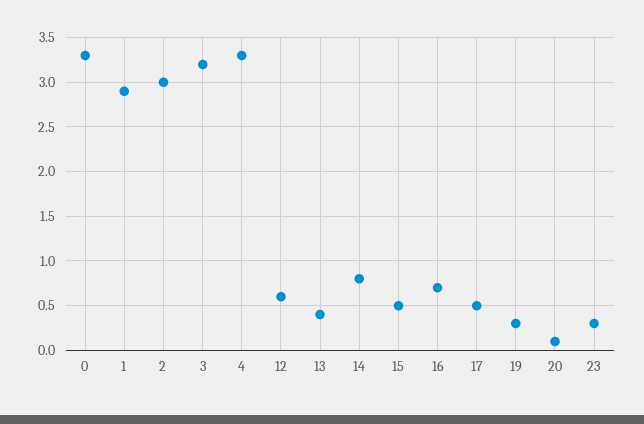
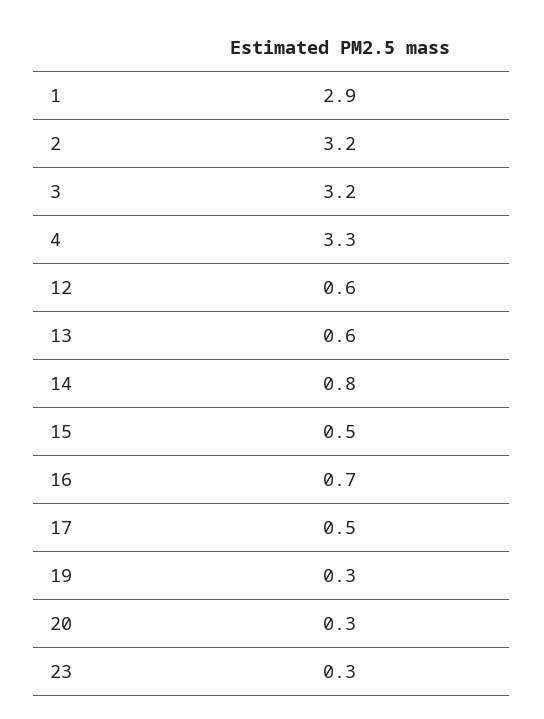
  {
-   "0": 3.3,
    "1": 2.9,
-   "2": 3,
+   "2": 3.2,
    "3": 3.2,
    "4": 3.3,
    "12": 0.6,
-   "13": 0.4,
+   "13": 0.6,
    "14": 0.8,
    "15": 0.5,
    "16": 0.7,
    "17": 0.5,
    "19": 0.3,
-   "20": 0.1,
+   "20": 0.3,
    "23": 0.3
  }

